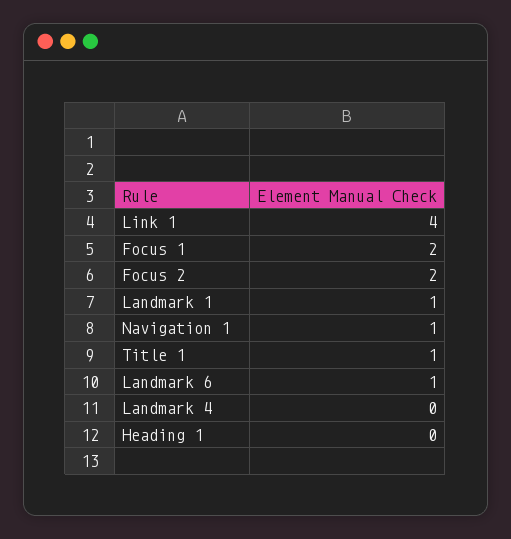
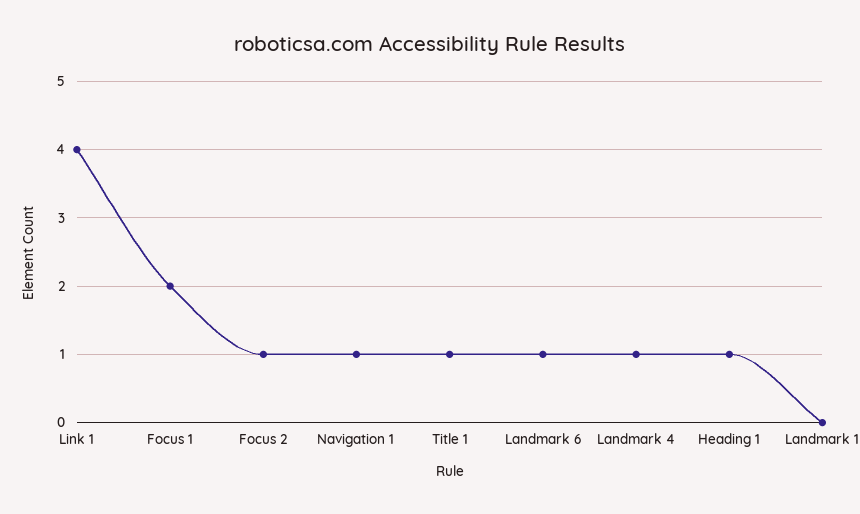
  {
    "Link 1": 4,
    "Focus 1": 2,
-   "Focus 2": 2,
+   "Focus 2": 1,
-   "Landmark 1": 1,
+   "Landmark 1": 0,
    "Navigation 1": 1,
    "Title 1": 1,
    "Landmark 6": 1,
-   "Landmark 4": 0,
+   "Landmark 4": 1,
-   "Heading 1": 0
+   "Heading 1": 1
  }

